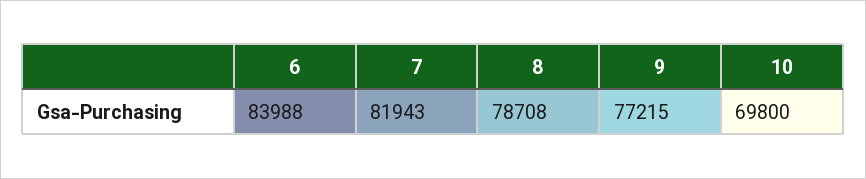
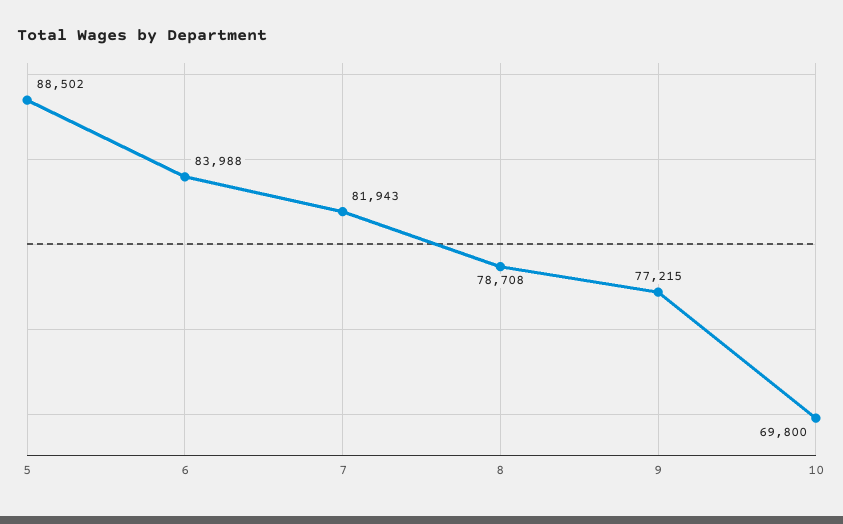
  {
    "6": 83988,
    "7": 81943,
    "8": 78708,
    "9": 77215,
-   "10": 69800
+   "10": 69800,
+   "5": 88502
  }

